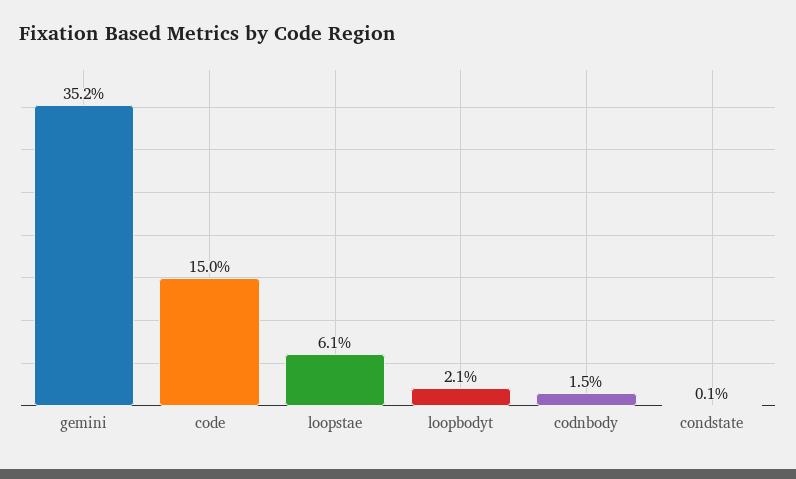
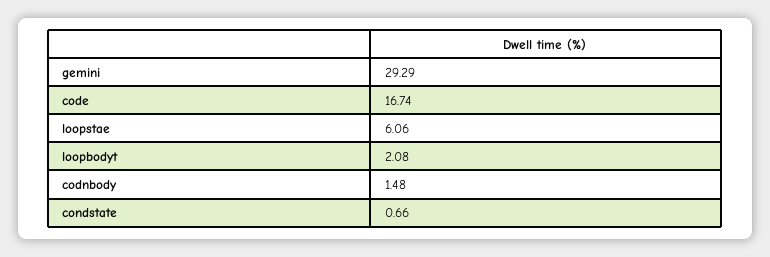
  {
-   "gemini": 35.2,
+   "gemini": 29.29,
-   "code": 15,
+   "code": 16.74,
    "loopstae": 6.06,
    "loopbodyt": 2.08,
    "codnbody": 1.48,
-   "condstate": 0.1
+   "condstate": 0.66
  }

